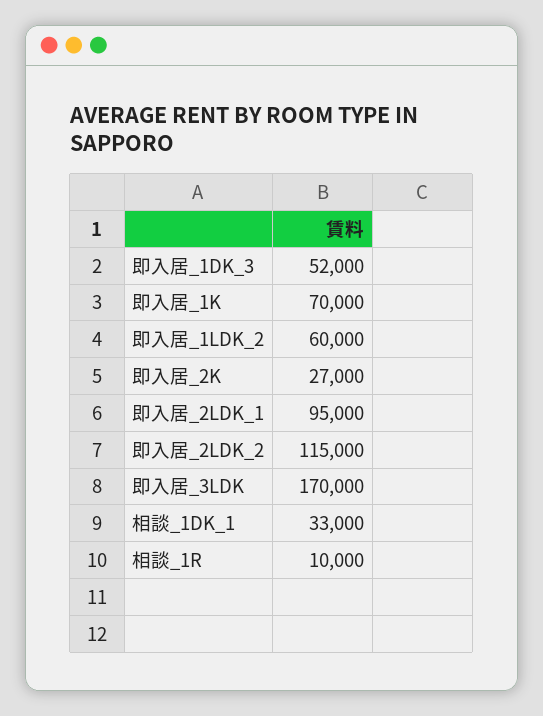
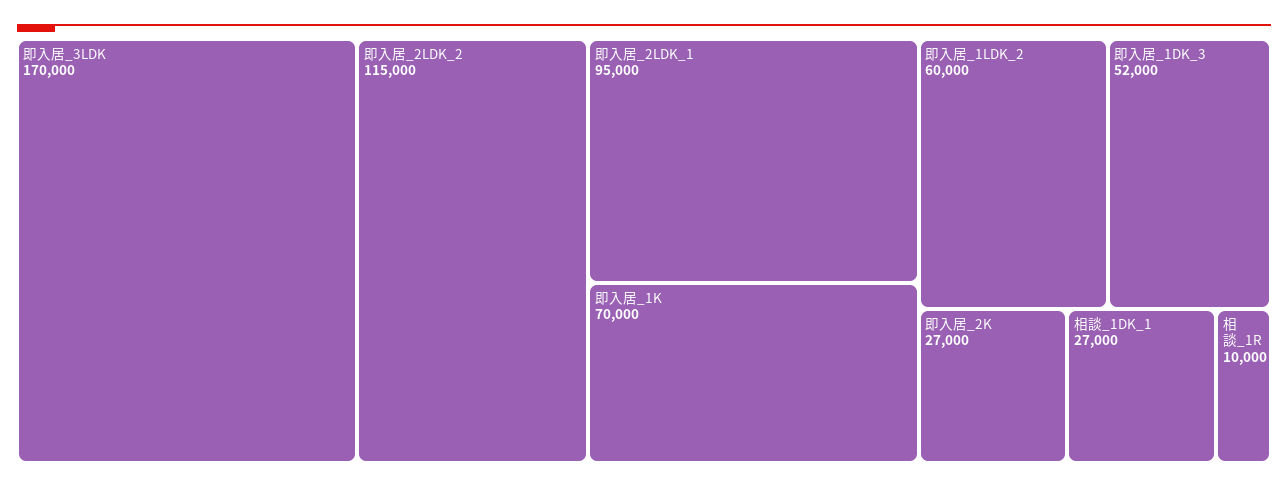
  {
    "即入居_1DK_3": 52000,
    "即入居_1K": 70000,
    "即入居_1LDK_2": 60000,
    "即入居_2K": 27000,
    "即入居_2LDK_1": 95000,
    "即入居_2LDK_2": 115000,
    "即入居_3LDK": 170000,
-   "相談_1DK_1": 33000,
+   "相談_1DK_1": 27000,
    "相談_1R": 10000
  }

